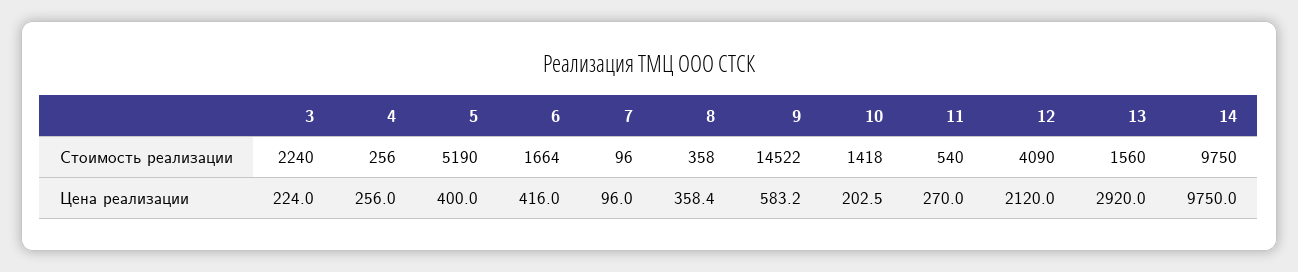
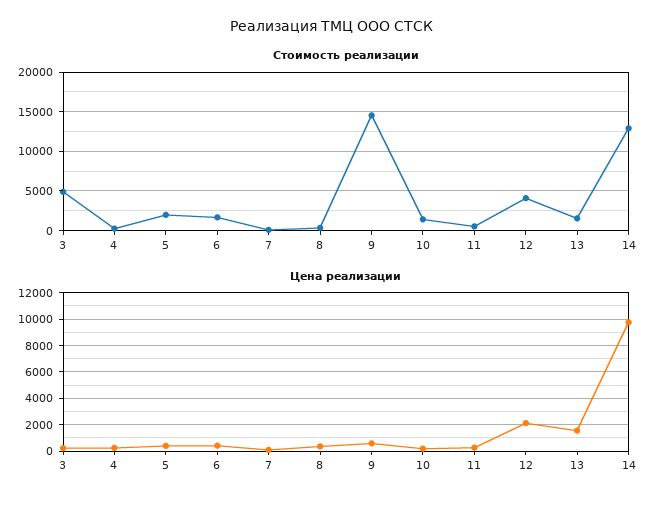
  {
    "Стоимость реализации": {
-     "3": 2240,
+     "3": 5000,
      "4": 256,
-     "5": 5190,
+     "5": 2000,
      "6": 1664,
      "7": 96,
      "8": 358,
      "9": 14522,
      "10": 1418,
      "11": 540,
      "12": 4090,
      "13": 1560,
-     "14": 9750
+     "14": 13000
    },
    "Цена реализации": {
      "3": 224,
      "4": 256,
      "5": 400,
      "6": 416,
      "7": 96,
      "8": 358.4,
      "9": 583.2,
      "10": 202.5,
      "11": 270,
      "12": 2120,
-     "13": 2920,
+     "13": 1500,
      "14": 9750
    }
  }

